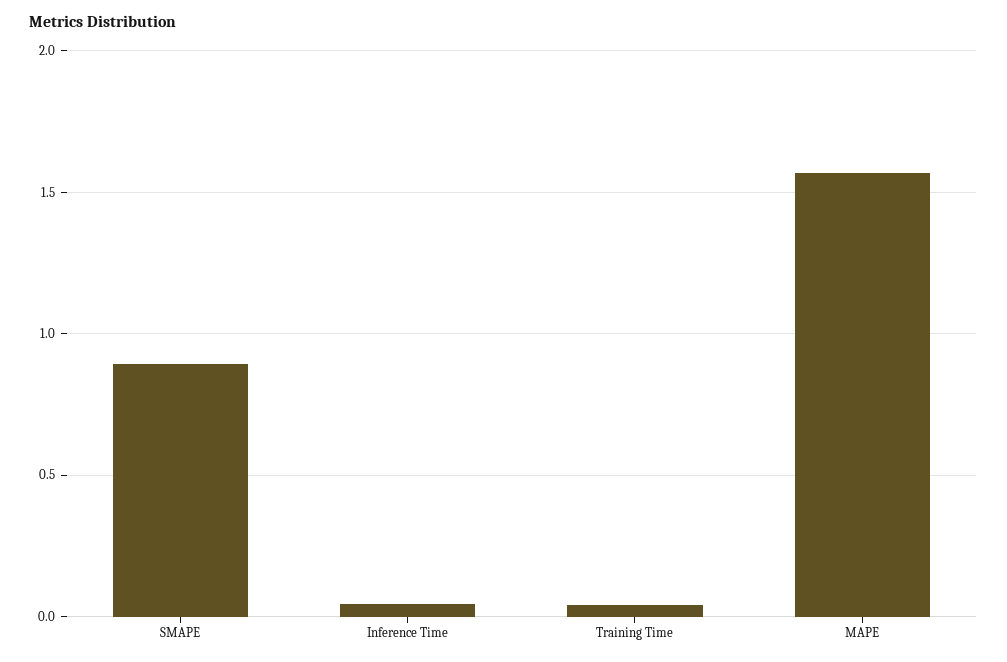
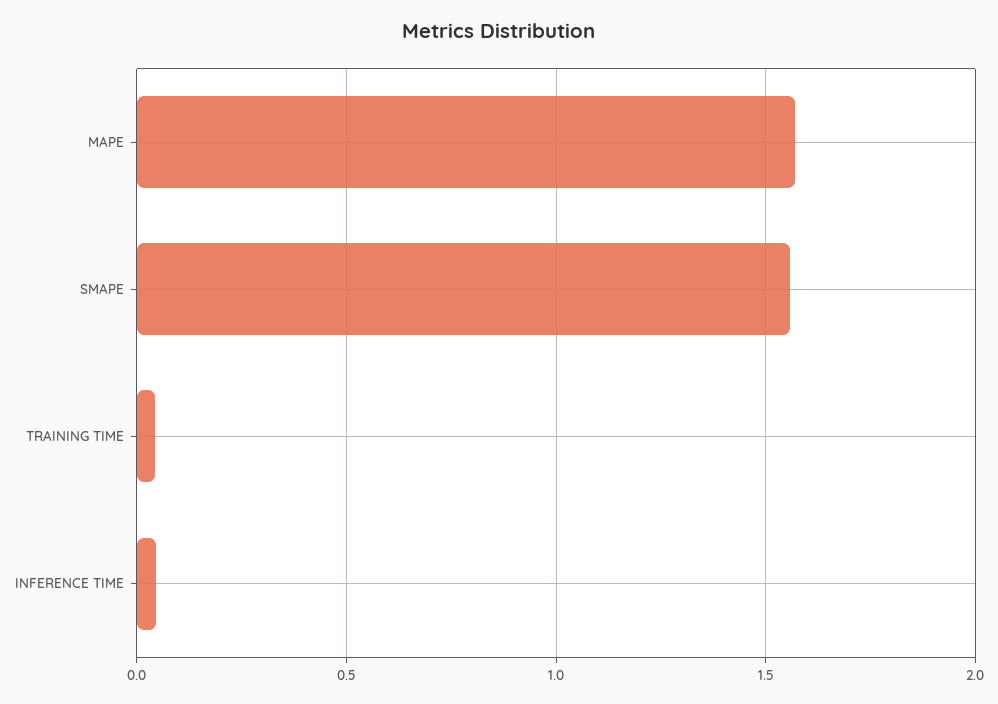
  {
-   "SMAPE": 0.9,
+   "SMAPE": 1.55,
    "Inference Time": 0.05,
    "Training Time": 0.05,
    "MAPE": 1.55
  }

